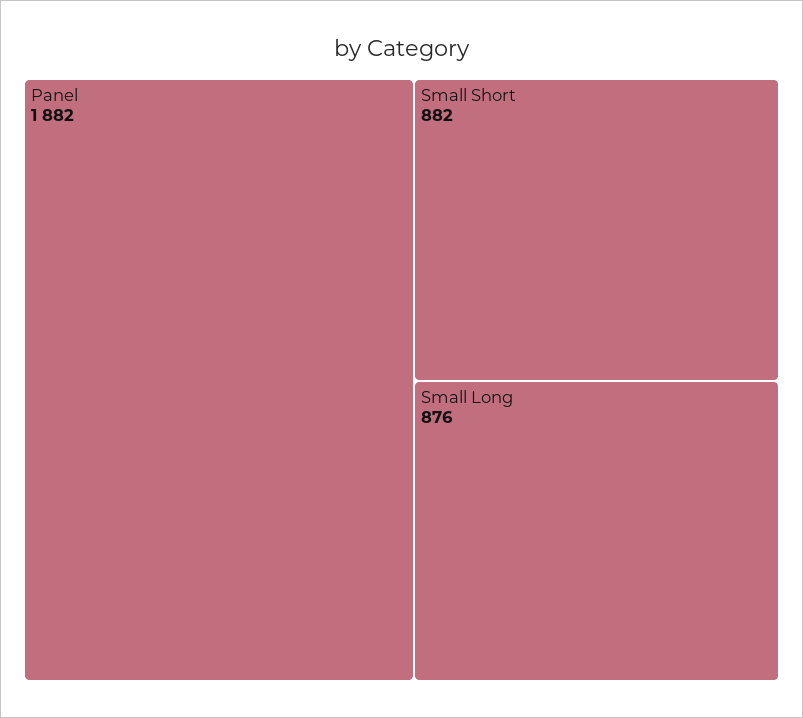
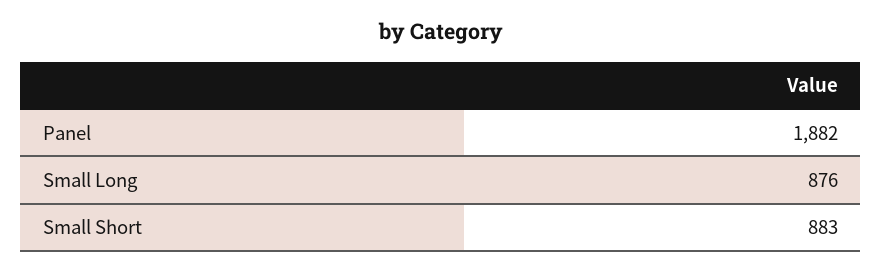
  {
    "Panel": 1882,
-   "Small Short": 882,
+   "Small Short": 883,
    "Small Long": 876
  }

